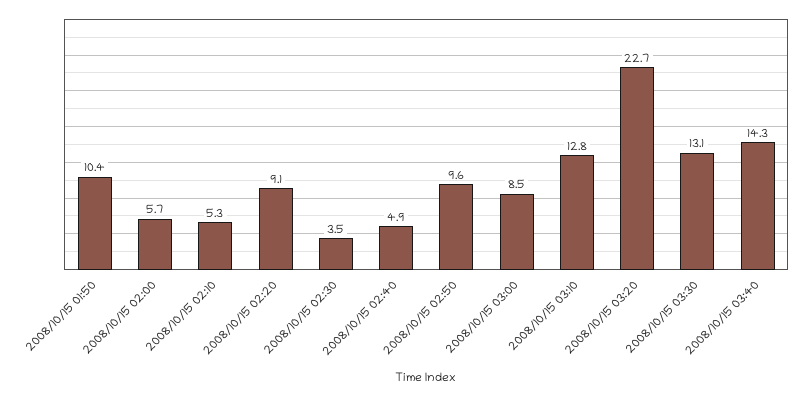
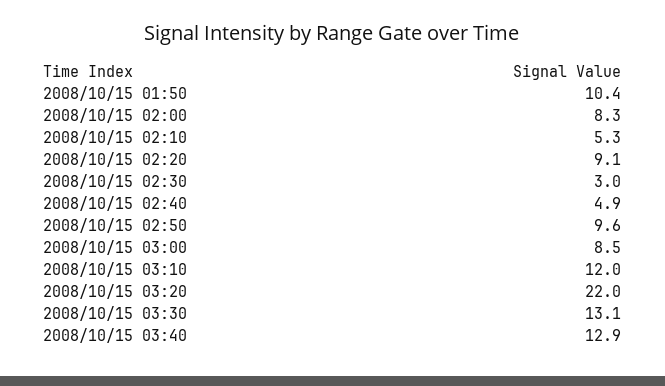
  {
    "2008/10/15 01:50": 10.4,
-   "2008/10/15 02:00": 5.7,
+   "2008/10/15 02:00": 8.3,
    "2008/10/15 02:10": 5.3,
    "2008/10/15 02:20": 9.1,
-   "2008/10/15 02:30": 3.5,
+   "2008/10/15 02:30": 3,
    "2008/10/15 02:40": 4.9,
    "2008/10/15 02:50": 9.6,
    "2008/10/15 03:00": 8.5,
-   "2008/10/15 03:10": 12.8,
+   "2008/10/15 03:10": 12,
-   "2008/10/15 03:20": 22.7,
+   "2008/10/15 03:20": 22,
    "2008/10/15 03:30": 13.1,
-   "2008/10/15 03:40": 14.3
+   "2008/10/15 03:40": 12.9
  }

